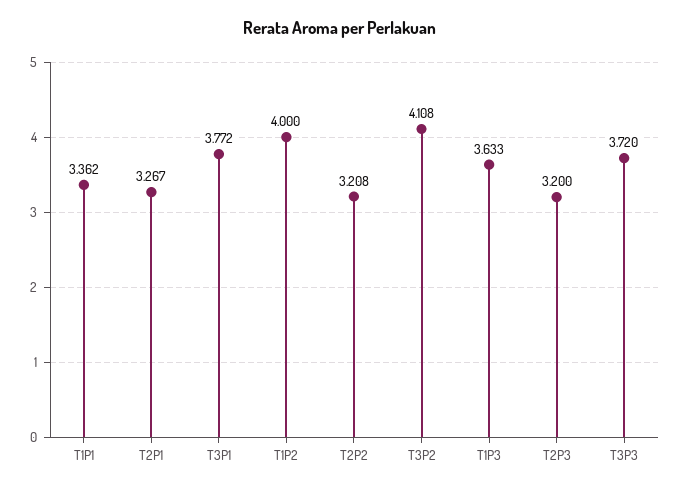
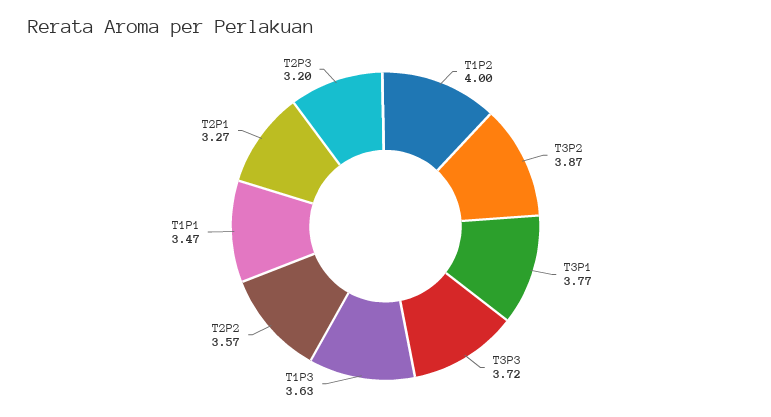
  {
-   "T1P1": 3.362,
+   "T1P1": 3.47,
    "T2P1": 3.267,
    "T3P1": 3.772,
    "T1P2": 4,
-   "T2P2": 3.208,
+   "T2P2": 3.57,
-   "T3P2": 4.108,
+   "T3P2": 3.87,
    "T1P3": 3.633,
    "T2P3": 3.2,
    "T3P3": 3.72
  }

